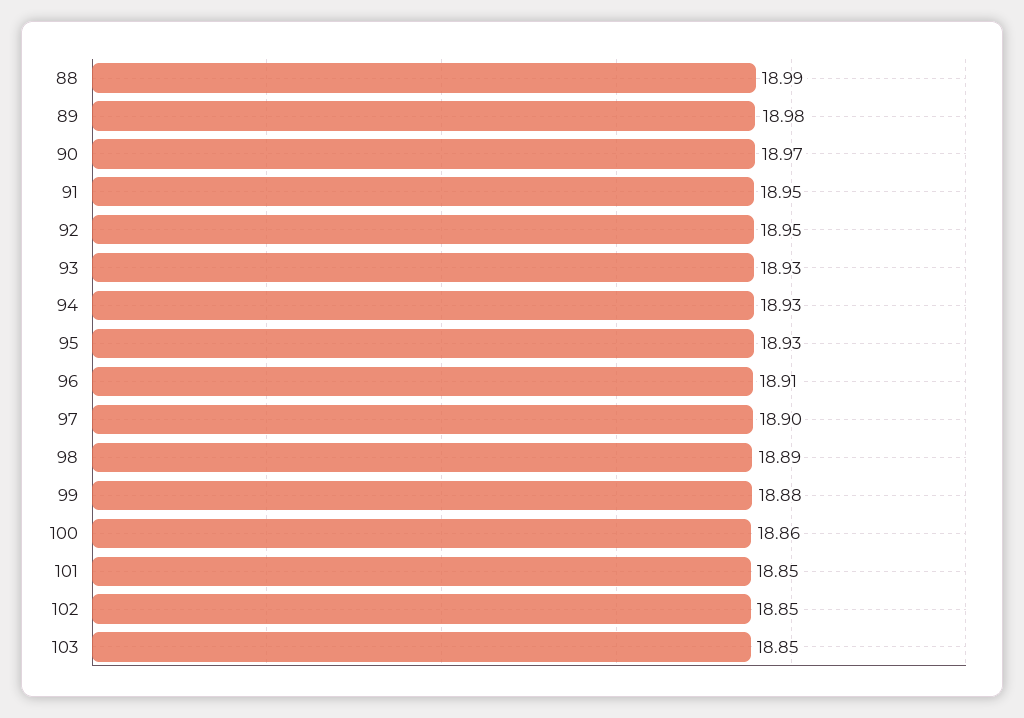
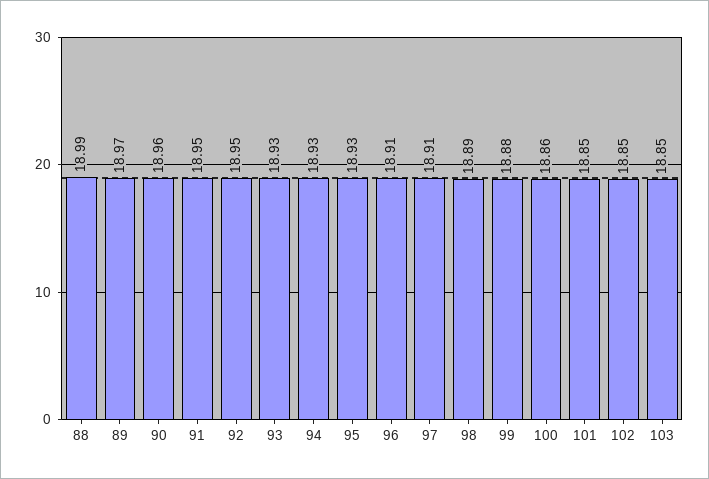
  {
    "88": 18.99,
-   "89": 18.98,
+   "89": 18.97,
-   "90": 18.97,
+   "90": 18.96,
    "91": 18.95,
    "92": 18.95,
    "93": 18.93,
    "94": 18.93,
    "95": 18.93,
    "96": 18.91,
-   "97": 18.9,
+   "97": 18.91,
    "98": 18.89,
    "99": 18.88,
    "100": 18.86,
    "101": 18.85,
    "102": 18.85,
    "103": 18.85
  }

